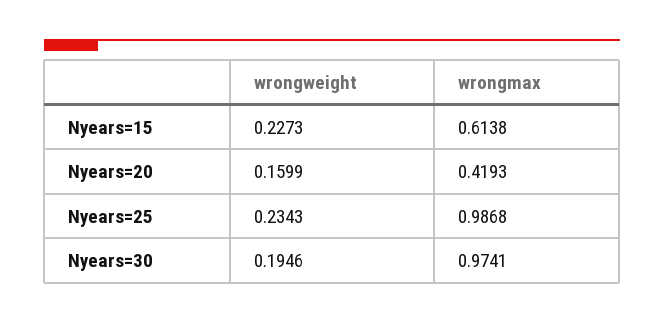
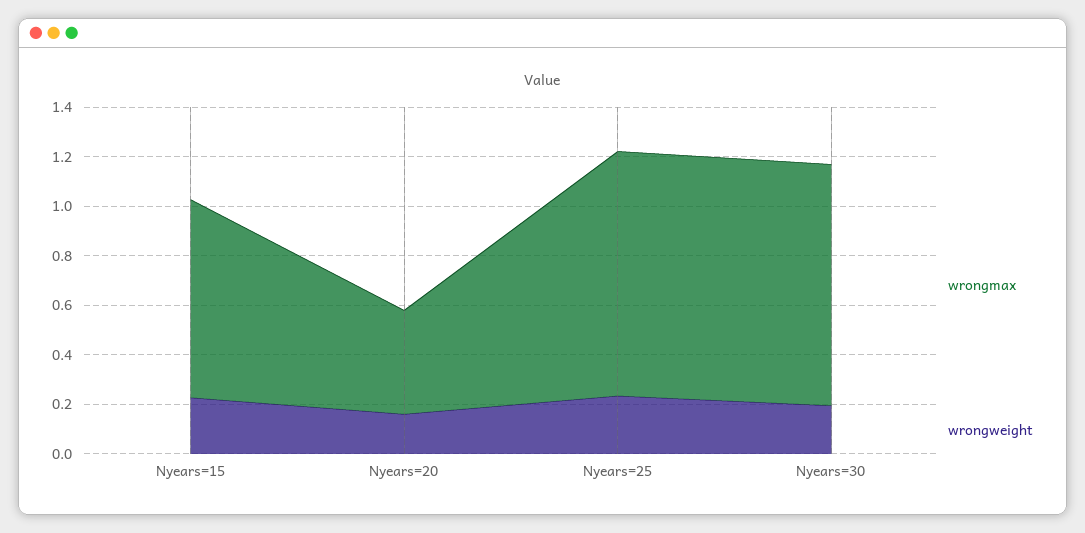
  {
    "wrongweight": {
      "Nyears=15": 0.2273,
      "Nyears=20": 0.1599,
      "Nyears=25": 0.2343,
      "Nyears=30": 0.1946
    },
    "wrongmax": {
-     "Nyears=15": 0.6138,
+     "Nyears=15": 0.8,
      "Nyears=20": 0.4193,
      "Nyears=25": 0.9868,
      "Nyears=30": 0.9741
    }
  }

